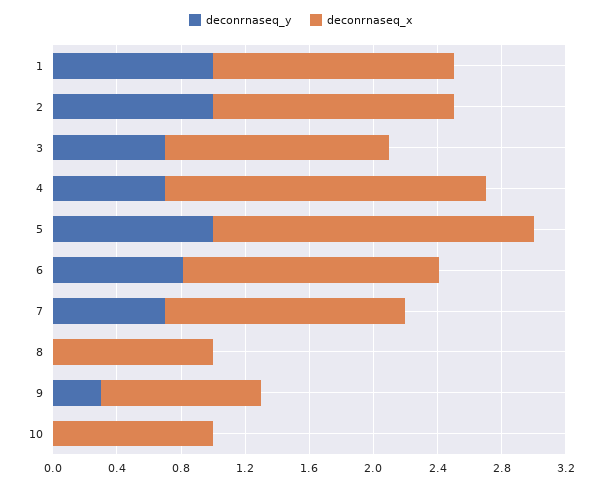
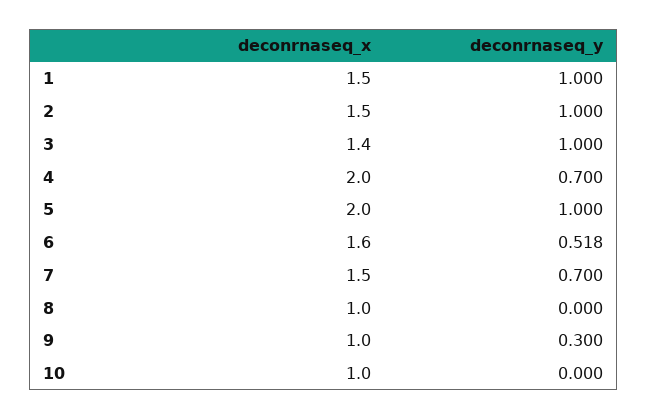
  {
    "deconrnaseq_y": {
      "1": 1,
      "2": 1,
-     "3": 0.7,
+     "3": 1,
      "4": 0.7,
      "5": 1,
-     "6": 0.8,
+     "6": 0.518,
      "7": 0.7,
      "8": 0,
      "9": 0.3,
      "10": 0
    },
    "deconrnaseq_x": {
      "1": 1.5,
      "2": 1.5,
      "3": 1.4,
      "4": 2,
      "5": 2,
      "6": 1.6,
      "7": 1.5,
      "8": 1,
      "9": 1,
      "10": 1
    }
  }

